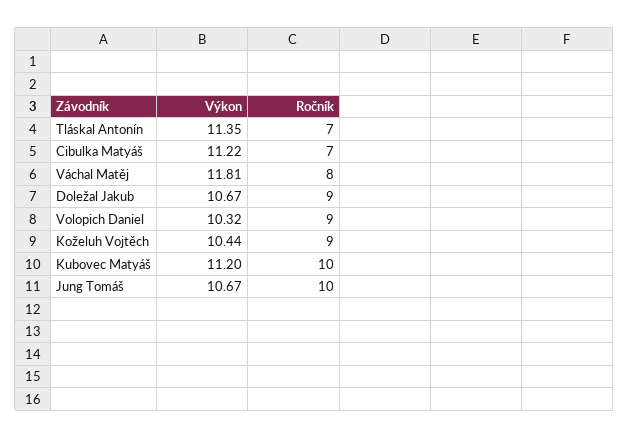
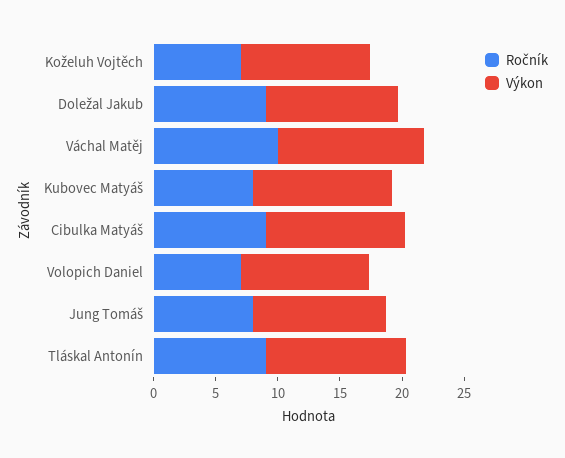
  {
    "Výkon": {
      "Tláskal Antonín": 11.35,
      "Cibulka Matyáš": 11.22,
      "Váchal Matěj": 11.81,
      "Doležal Jakub": 10.67,
      "Volopich Daniel": 10.32,
      "Koželuh Vojtěch": 10.44,
      "Kubovec Matyáš": 11.2,
      "Jung Tomáš": 10.67
    },
    "Ročník": {
-     "Tláskal Antonín": 7,
+     "Tláskal Antonín": 9,
-     "Cibulka Matyáš": 7,
+     "Cibulka Matyáš": 9,
-     "Váchal Matěj": 8,
+     "Váchal Matěj": 10,
      "Doležal Jakub": 9,
-     "Volopich Daniel": 9,
+     "Volopich Daniel": 7,
-     "Koželuh Vojtěch": 9,
+     "Koželuh Vojtěch": 7,
-     "Kubovec Matyáš": 10,
+     "Kubovec Matyáš": 8,
-     "Jung Tomáš": 10
+     "Jung Tomáš": 8
    }
  }

